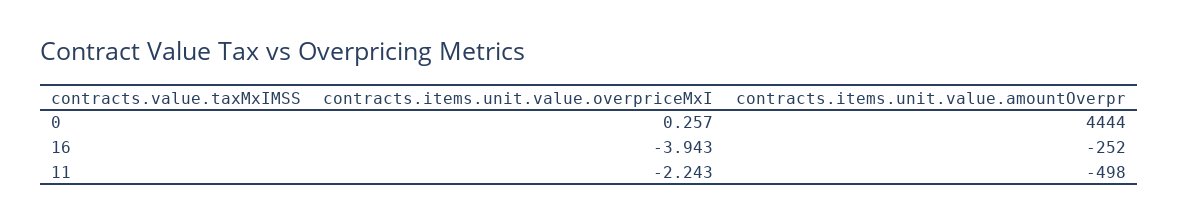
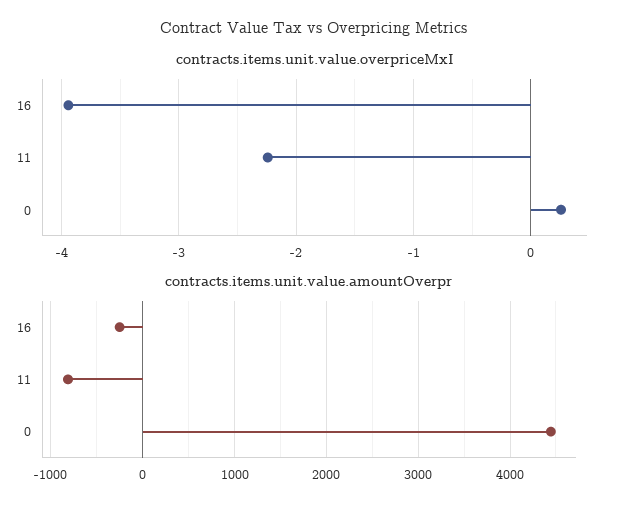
  {
    "contracts.items.unit.value.overpriceMxI": {
      "0": 0.257,
      "16": -3.943,
      "11": -2.243
    },
    "contracts.items.unit.value.amountOverpr": {
      "0": 4444,
      "16": -252,
-     "11": -498
+     "11": -800
    }
  }

